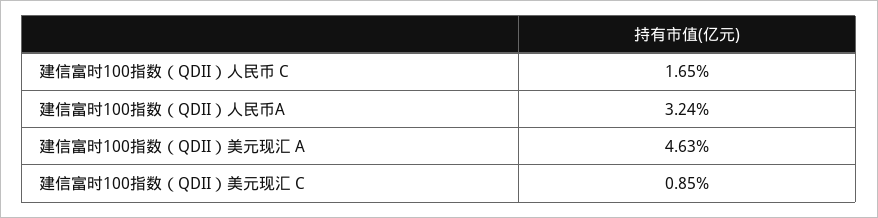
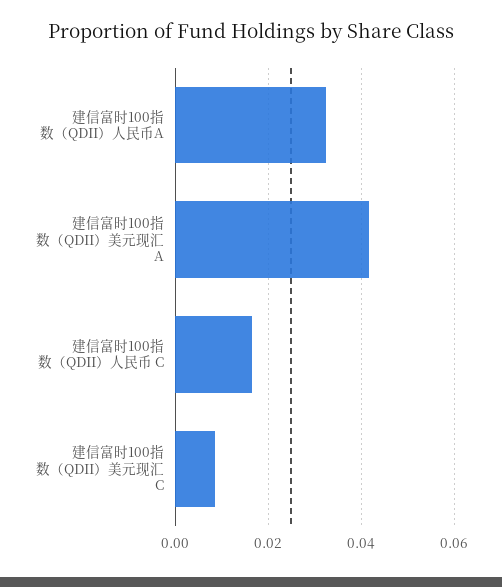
  {
    "建信富时100指数（QDII）人民币 C": 0.0165,
    "建信富时100指数（QDII）人民币A": 0.0324,
-   "建信富时100指数（QDII）美元现汇 A": 0.0463,
+   "建信富时100指数（QDII）美元现汇 A": 0.042,
    "建信富时100指数（QDII）美元现汇 C": 0.0085
  }

